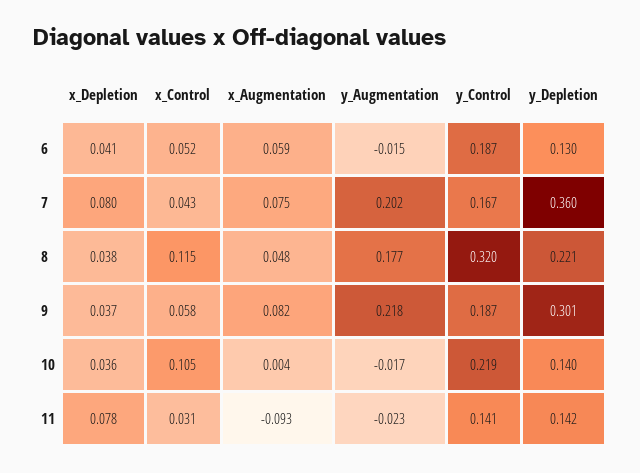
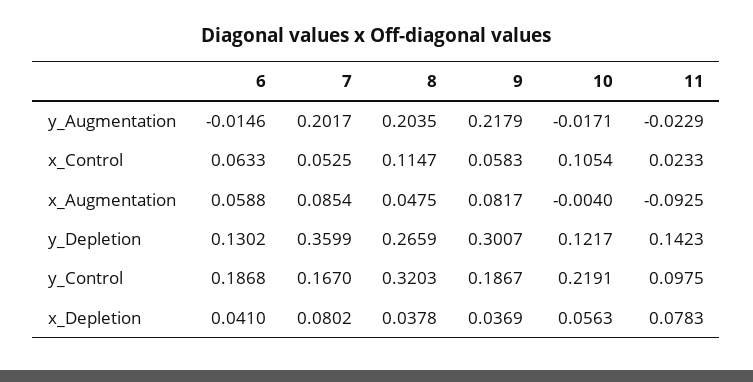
  {
    "x_Depletion": {
      "6": 0.041,
      "7": 0.0802,
      "8": 0.0378,
      "9": 0.0369,
-     "10": 0.036,
+     "10": 0.0563,
      "11": 0.0783
    },
    "x_Control": {
-     "6": 0.052,
+     "6": 0.0633,
-     "7": 0.043,
+     "7": 0.0525,
      "8": 0.1147,
      "9": 0.0583,
      "10": 0.1054,
-     "11": 0.031
+     "11": 0.0233
    },
    "x_Augmentation": {
      "6": 0.0588,
-     "7": 0.075,
+     "7": 0.0854,
      "8": 0.0475,
      "9": 0.0817,
-     "10": 0.004,
+     "10": -0.004,
      "11": -0.0925
    },
    "y_Augmentation": {
      "6": -0.0146,
      "7": 0.2017,
-     "8": 0.177,
+     "8": 0.2035,
      "9": 0.2179,
      "10": -0.0171,
      "11": -0.0229
    },
    "y_Control": {
      "6": 0.1868,
      "7": 0.167,
      "8": 0.3203,
      "9": 0.1867,
      "10": 0.2191,
-     "11": 0.141
+     "11": 0.0975
    },
    "y_Depletion": {
      "6": 0.1302,
      "7": 0.3599,
-     "8": 0.221,
+     "8": 0.2659,
      "9": 0.3007,
-     "10": 0.14,
+     "10": 0.1217,
      "11": 0.1423
    }
  }

